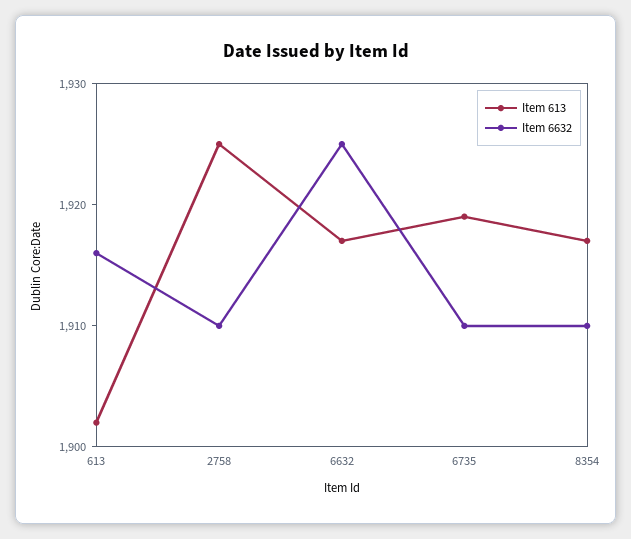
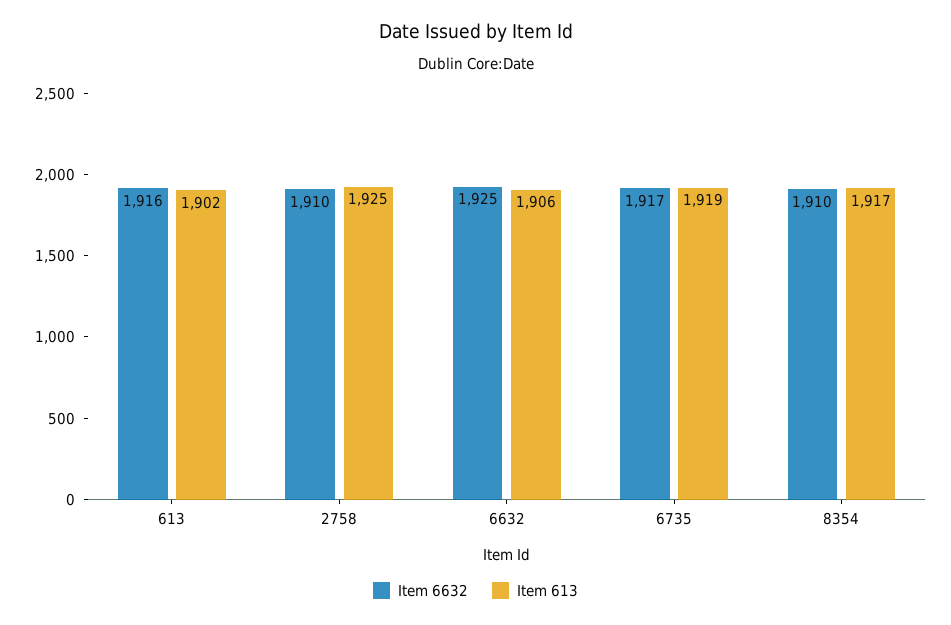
  {
    "Item 613": {
      "613": 1902,
      "2758": 1925,
-     "6632": 1917,
+     "6632": 1906,
      "6735": 1919,
      "8354": 1917
    },
    "Item 6632": {
      "613": 1916,
      "2758": 1910,
      "6632": 1925,
-     "6735": 1910,
+     "6735": 1917,
      "8354": 1910
    }
  }

